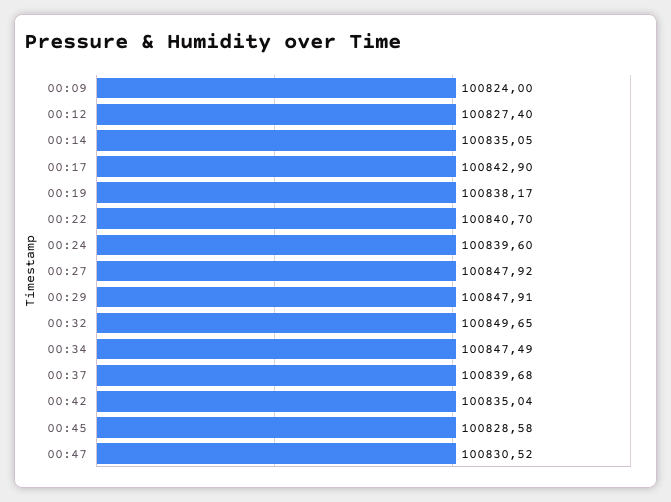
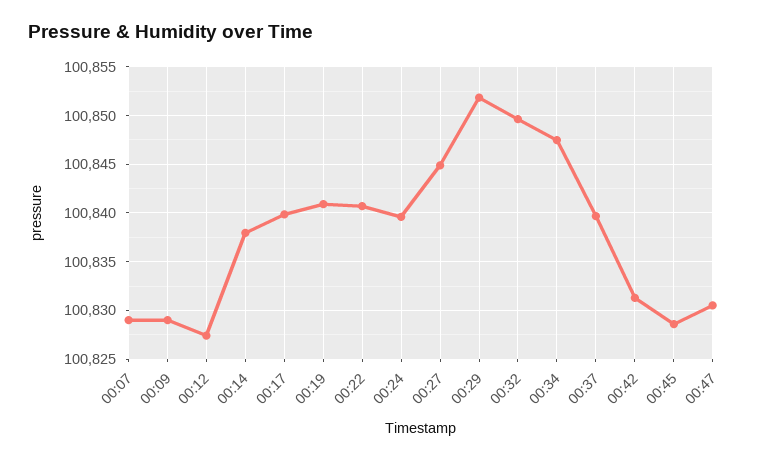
  {
-   "00:09": 100824,
+   "00:09": 100829,
    "00:12": 100827.4,
-   "00:14": 100835.05,
+   "00:14": 100838,
-   "00:17": 100842.9,
+   "00:17": 100840,
-   "00:19": 100838.17,
+   "00:19": 100841,
    "00:22": 100840.7,
    "00:24": 100839.6,
-   "00:27": 100847.92,
+   "00:27": 100845,
-   "00:29": 100847.91,
+   "00:29": 100852,
    "00:32": 100849.65,
    "00:34": 100847.49,
    "00:37": 100839.68,
-   "00:42": 100835.04,
+   "00:42": 100831,
    "00:45": 100828.58,
-   "00:47": 100830.52
+   "00:47": 100830.52,
+   "00:07": 100829
  }

